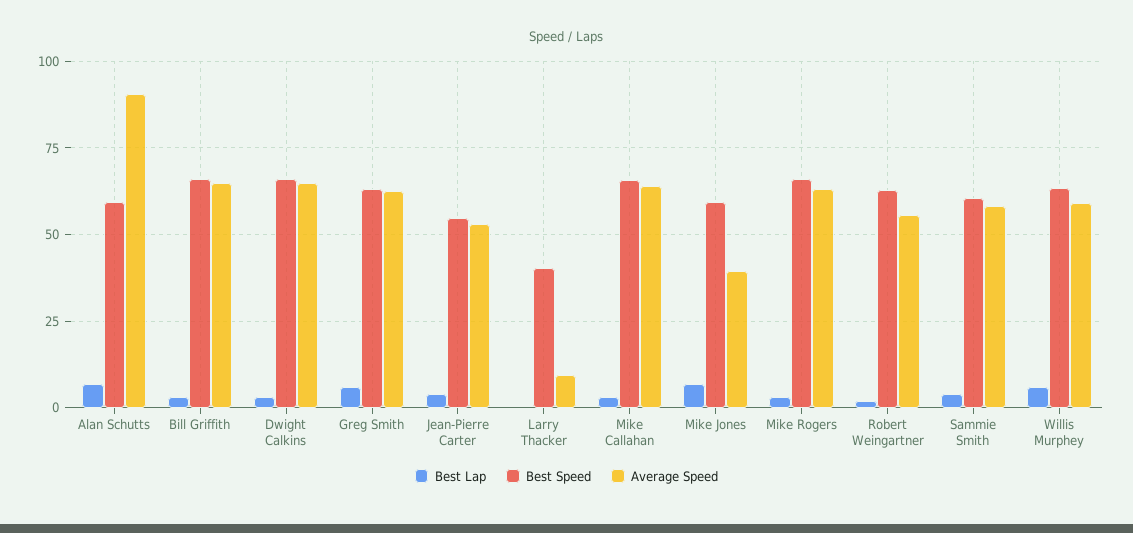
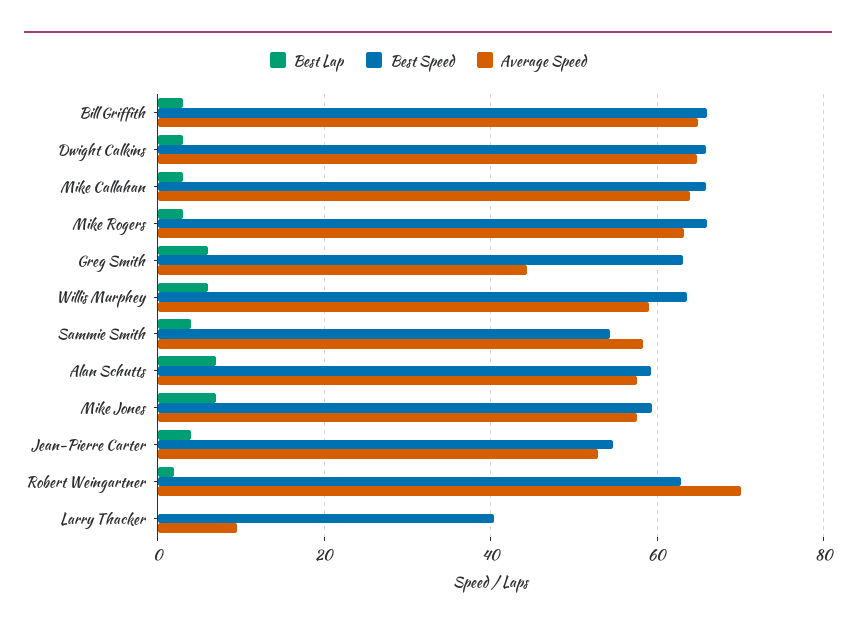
  {
    "Best Lap": {
      "Alan Schutts": 8,
      "Bill Griffith": 4,
      "Dwight Calkins": 4,
      "Greg Smith": 6,
      "Jean-Pierre Carter": 4,
      "Larry Thacker": 0,
      "Mike Callahan": 4,
      "Mike Jones": 8,
      "Mike Rogers": 4,
      "Robert Weingartner": 2,
      "Sammie Smith": 4,
      "Willis Murphey": 6
    },
    "Best Speed": {
      "Alan Schutts": 60,
      "Bill Griffith": 66,
      "Dwight Calkins": 66,
      "Greg Smith": 64,
      "Jean-Pierre Carter": 54,
      "Larry Thacker": 40,
      "Mike Callahan": 66,
      "Mike Jones": 60,
      "Mike Rogers": 66,
      "Robert Weingartner": 62,
-     "Sammie Smith": 60,
+     "Sammie Smith": 54,
      "Willis Murphey": 64
    },
    "Average Speed": {
-     "Alan Schutts": 90,
+     "Alan Schutts": 58,
      "Bill Griffith": 64,
      "Dwight Calkins": 64,
-     "Greg Smith": 62.5,
+     "Greg Smith": 44,
      "Jean-Pierre Carter": 52,
      "Larry Thacker": 10,
      "Mike Callahan": 64,
-     "Mike Jones": 40,
+     "Mike Jones": 58,
      "Mike Rogers": 64,
-     "Robert Weingartner": 55,
+     "Robert Weingartner": 70,
      "Sammie Smith": 58,
      "Willis Murphey": 60
    }
  }

